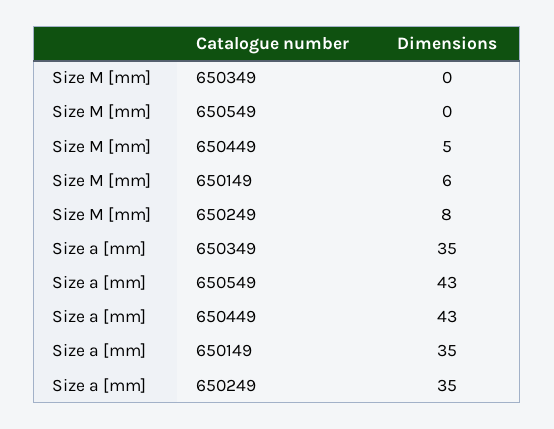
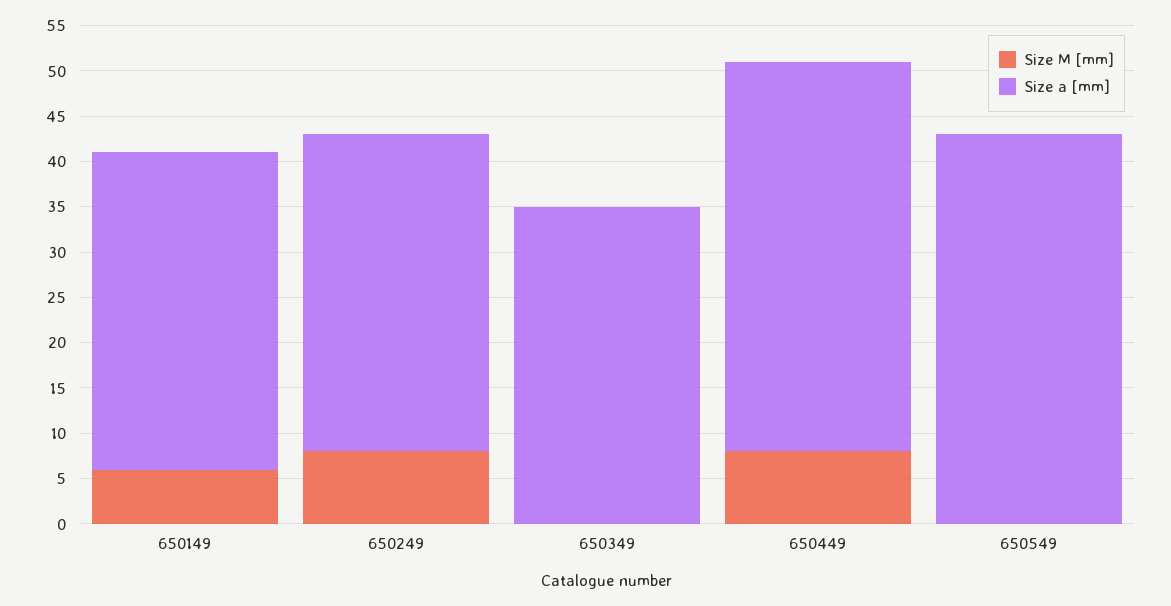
  {
    "Size M [mm]": {
      "650349": 0,
      "650549": 0,
-     "650449": 5,
+     "650449": 8,
      "650149": 6,
      "650249": 8
    },
    "Size a [mm]": {
      "650349": 35,
      "650549": 43,
      "650449": 43,
      "650149": 35,
      "650249": 35
    }
  }

